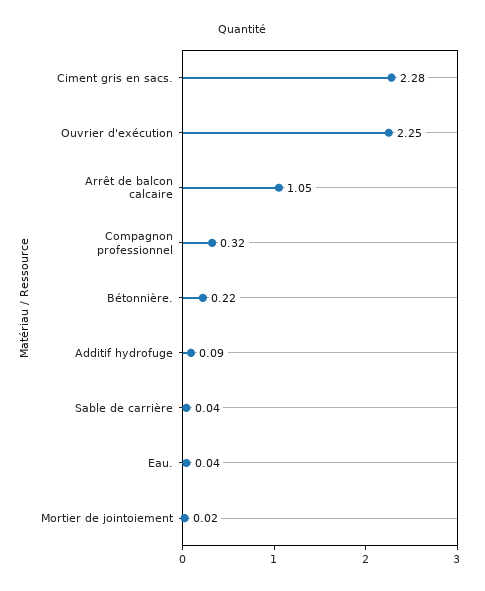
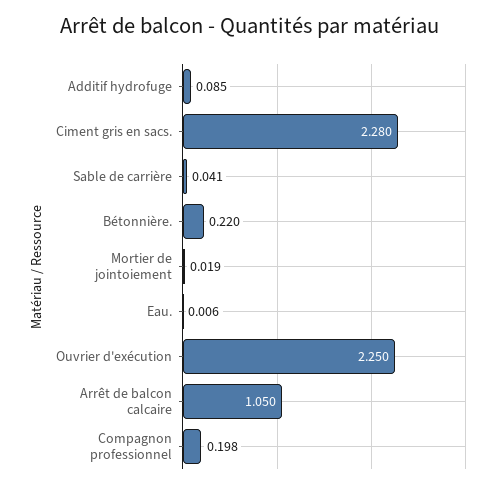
  {
    "Ciment gris en sacs.": 2.28,
    "Ouvrier d'exécution": 2.25,
    "Arrêt de balcon calcaire": 1.05,
-   "Compagnon professionnel": 0.32,
+   "Compagnon professionnel": 0.198,
    "Bétonnière.": 0.22,
    "Additif hydrofuge": 0.085,
    "Sable de carrière": 0.041,
-   "Eau.": 0.04,
+   "Eau.": 0.006,
    "Mortier de jointoiement": 0.019
  }

